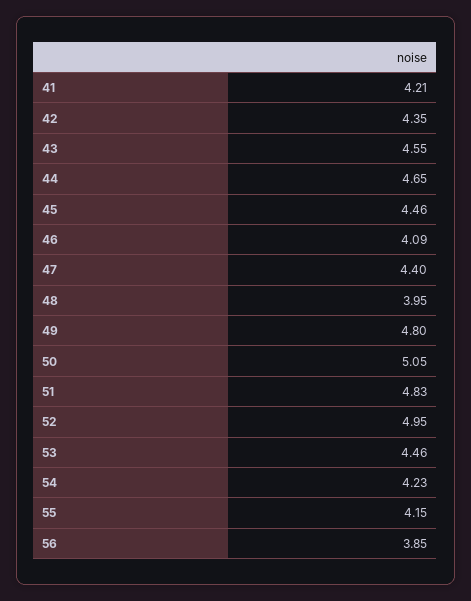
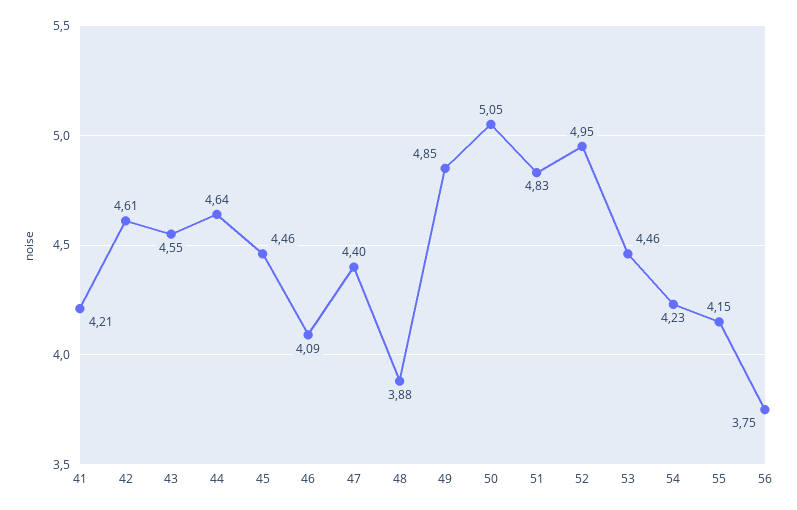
  {
    "41": 4.21,
-   "42": 4.35,
+   "42": 4.61,
    "43": 4.55,
-   "44": 4.65,
+   "44": 4.64,
    "45": 4.46,
    "46": 4.09,
    "47": 4.4,
-   "48": 3.95,
+   "48": 3.88,
-   "49": 4.8,
+   "49": 4.85,
    "50": 5.05,
    "51": 4.83,
    "52": 4.95,
    "53": 4.46,
    "54": 4.23,
    "55": 4.15,
-   "56": 3.85
+   "56": 3.75
  }

